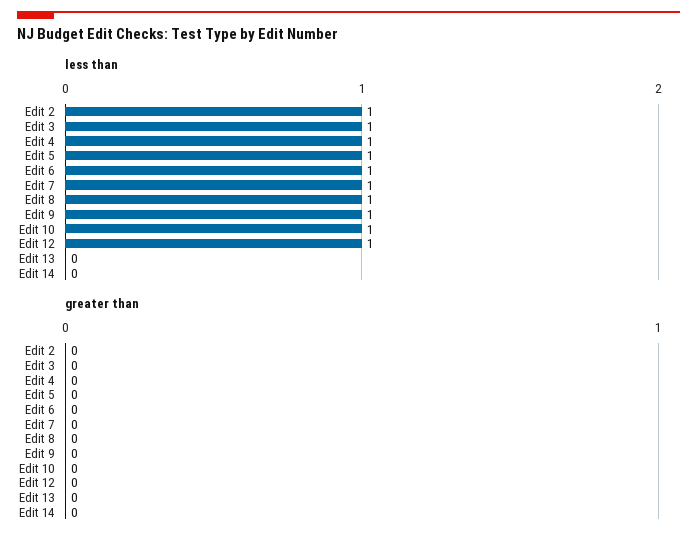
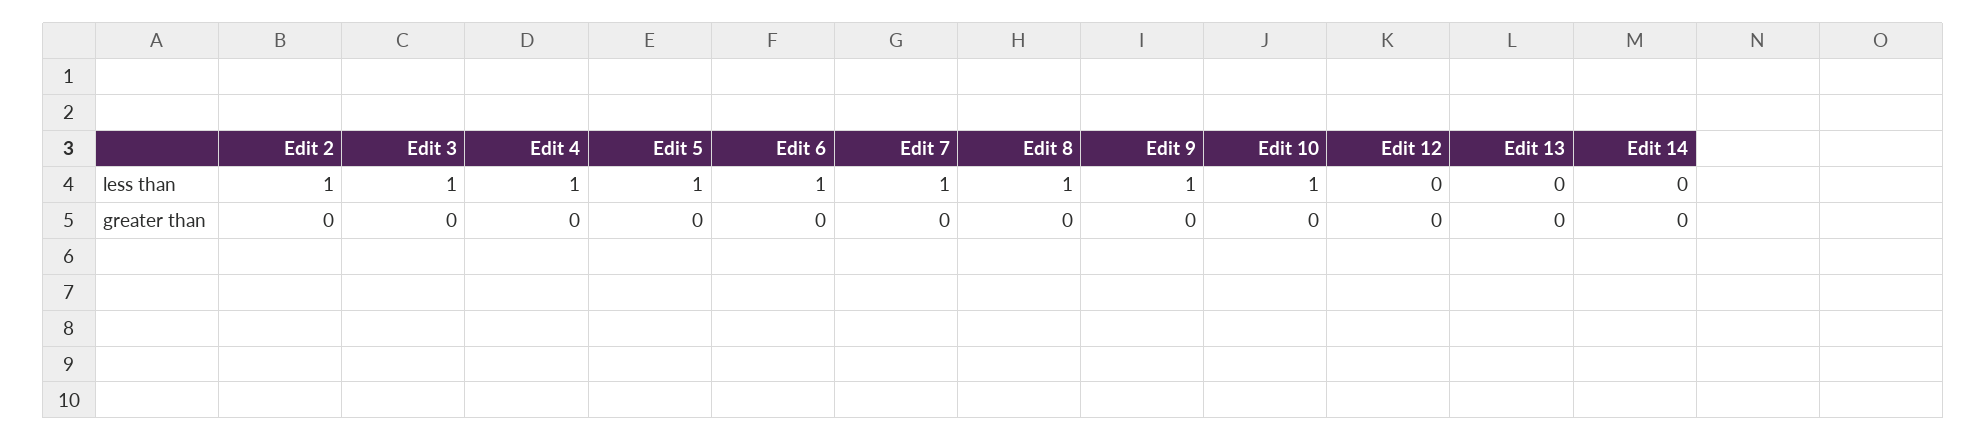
  {
    "less than": {
      "Edit 2": 1,
      "Edit 3": 1,
      "Edit 4": 1,
      "Edit 5": 1,
      "Edit 6": 1,
      "Edit 7": 1,
      "Edit 8": 1,
      "Edit 9": 1,
      "Edit 10": 1,
-     "Edit 12": 1,
+     "Edit 12": 0,
      "Edit 13": 0,
      "Edit 14": 0
    },
    "greater than": {
      "Edit 2": 0,
      "Edit 3": 0,
      "Edit 4": 0,
      "Edit 5": 0,
      "Edit 6": 0,
      "Edit 7": 0,
      "Edit 8": 0,
      "Edit 9": 0,
      "Edit 10": 0,
      "Edit 12": 0,
      "Edit 13": 0,
      "Edit 14": 0
    }
  }

